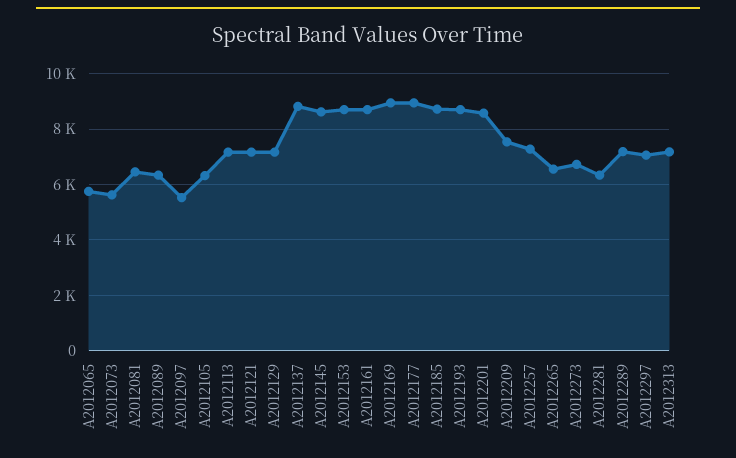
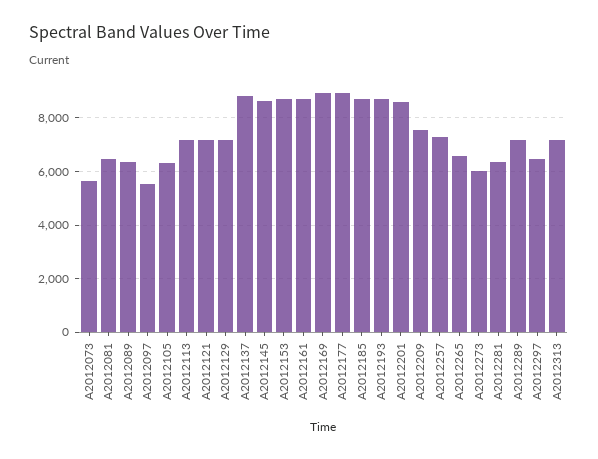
  {
-   "A2012065": 5750,
    "A2012073": 5750,
    "A2012081": 6500,
    "A2012089": 6250,
    "A2012097": 5500,
    "A2012105": 6250,
    "A2012113": 7250,
    "A2012121": 7250,
    "A2012129": 7250,
    "A2012137": 8750,
    "A2012145": 8500,
    "A2012153": 8750,
    "A2012161": 8750,
    "A2012169": 9000,
    "A2012177": 9000,
    "A2012185": 8750,
    "A2012193": 8750,
    "A2012201": 8500,
    "A2012209": 7500,
    "A2012257": 7250,
    "A2012265": 6500,
-   "A2012273": 6750,
+   "A2012273": 6000,
    "A2012281": 6250,
    "A2012289": 7250,
-   "A2012297": 7000,
+   "A2012297": 6500,
    "A2012313": 7250
  }

